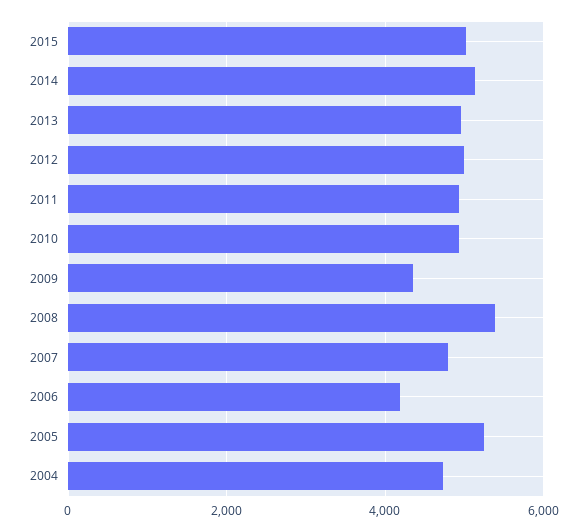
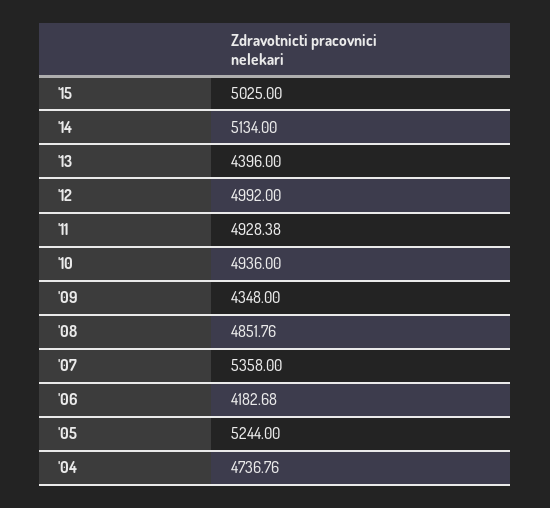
  {
    "2015": 5025,
    "2014": 5134,
-   "2013": 5000,
+   "2013": 4396,
    "2012": 4992,
    "2011": 4928.38,
    "2010": 4936,
    "2009": 4348,
-   "2008": 5400,
+   "2008": 4851.76,
-   "2007": 4800,
+   "2007": 5358,
    "2006": 4182.68,
    "2005": 5244,
    "2004": 4736.76
  }

